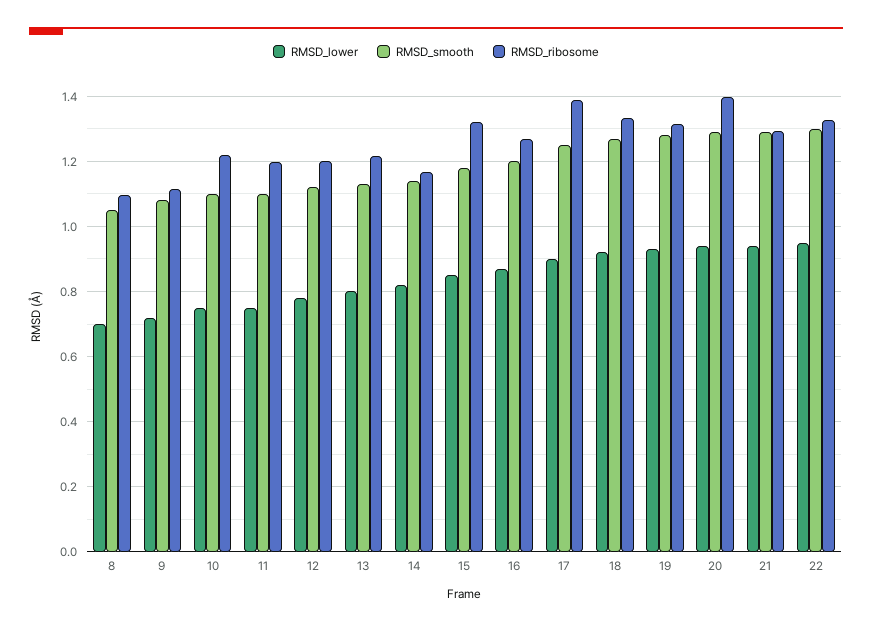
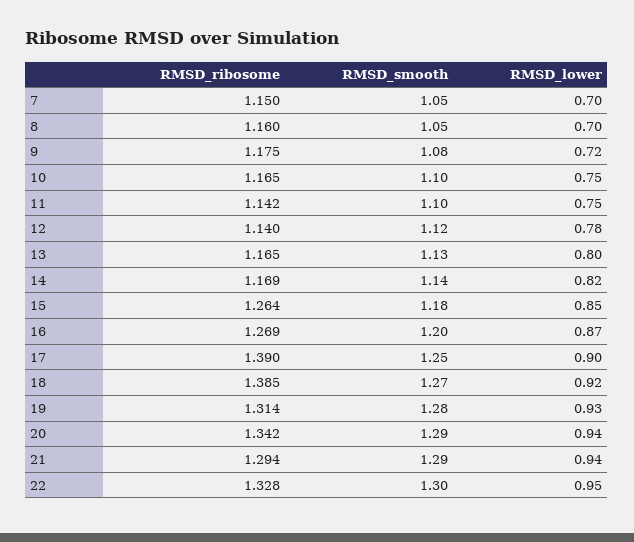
  {
    "RMSD_lower": {
      "8": 0.7,
      "9": 0.72,
      "10": 0.75,
      "11": 0.75,
      "12": 0.78,
      "13": 0.8,
      "14": 0.82,
      "15": 0.85,
      "16": 0.87,
      "17": 0.9,
      "18": 0.92,
      "19": 0.93,
      "20": 0.94,
      "21": 0.94,
-     "22": 0.95
+     "22": 0.95,
+     "7": 0.7
    },
    "RMSD_smooth": {
      "8": 1.05,
      "9": 1.08,
      "10": 1.1,
      "11": 1.1,
      "12": 1.12,
      "13": 1.13,
      "14": 1.14,
      "15": 1.18,
      "16": 1.2,
      "17": 1.25,
      "18": 1.27,
      "19": 1.28,
      "20": 1.29,
      "21": 1.29,
-     "22": 1.3
+     "22": 1.3,
+     "7": 1.05
    },
    "RMSD_ribosome": {
-     "8": 1.1,
+     "8": 1.16,
-     "9": 1.12,
+     "9": 1.175,
-     "10": 1.22,
+     "10": 1.165,
-     "11": 1.2,
+     "11": 1.142,
-     "12": 1.2,
+     "12": 1.14,
-     "13": 1.22,
+     "13": 1.165,
      "14": 1.169,
-     "15": 1.32,
+     "15": 1.264,
      "16": 1.269,
      "17": 1.39,
-     "18": 1.34,
+     "18": 1.385,
      "19": 1.314,
-     "20": 1.4,
+     "20": 1.342,
      "21": 1.294,
-     "22": 1.328
+     "22": 1.328,
+     "7": 1.15
    }
  }

